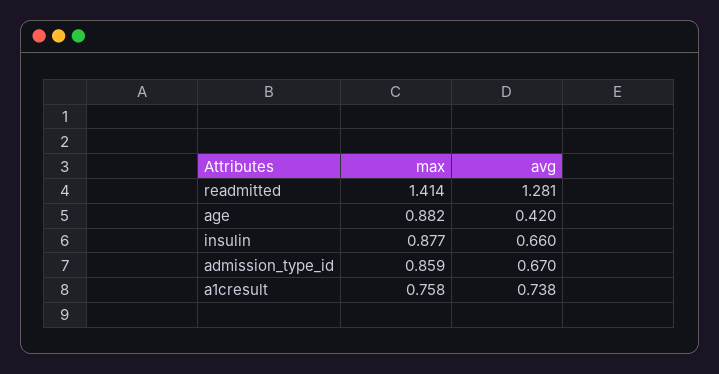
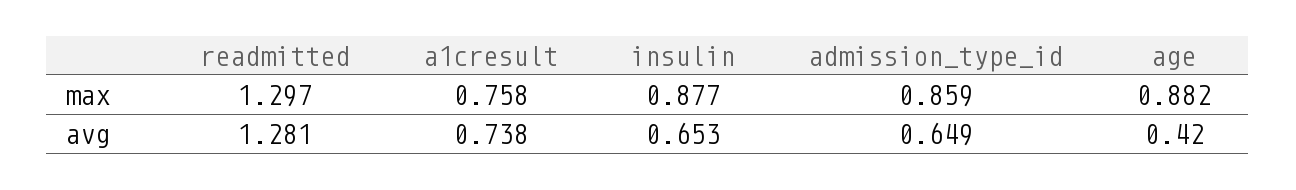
  {
    "max": {
-     "readmitted": 1.414,
+     "readmitted": 1.297,
      "age": 0.882,
      "insulin": 0.877,
      "admission_type_id": 0.859,
      "a1cresult": 0.758
    },
    "avg": {
      "readmitted": 1.281,
      "age": 0.42,
-     "insulin": 0.66,
+     "insulin": 0.653,
-     "admission_type_id": 0.67,
+     "admission_type_id": 0.649,
      "a1cresult": 0.738
    }
  }

